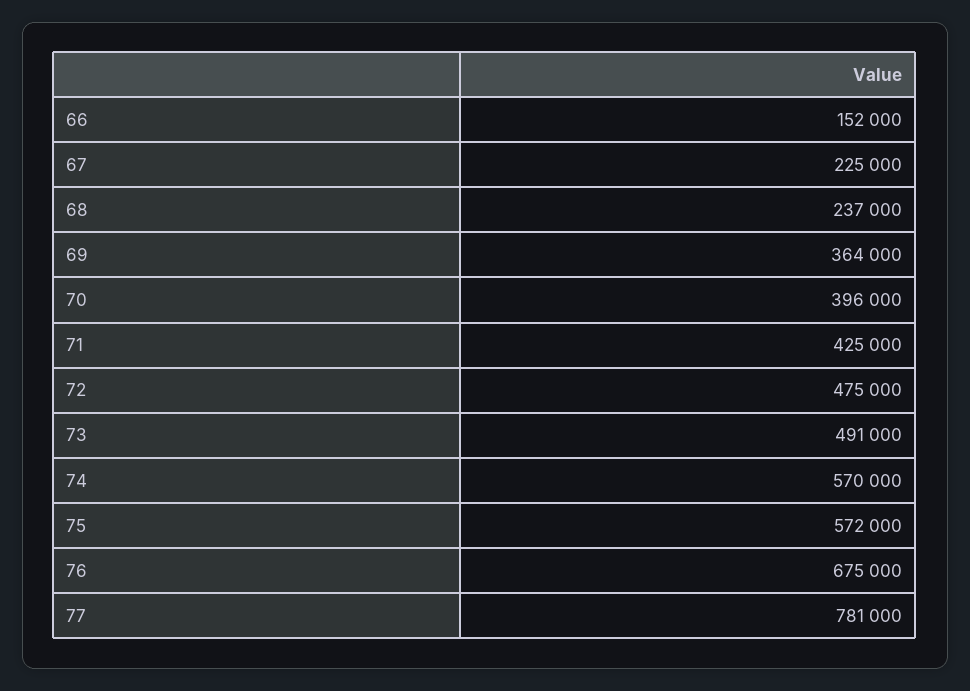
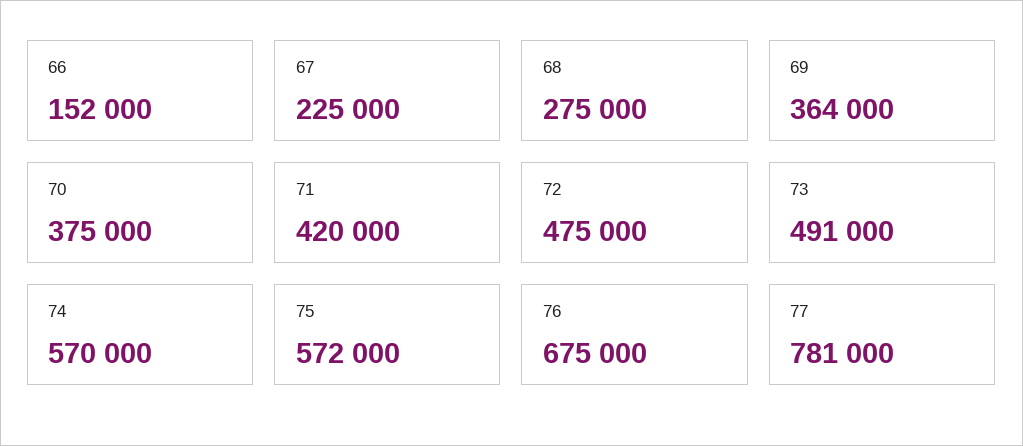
  {
    "66": 152000,
    "67": 225000,
-   "68": 237000,
+   "68": 275000,
    "69": 364000,
-   "70": 396000,
+   "70": 375000,
-   "71": 425000,
+   "71": 420000,
    "72": 475000,
    "73": 491000,
    "74": 570000,
    "75": 572000,
    "76": 675000,
    "77": 781000
  }

